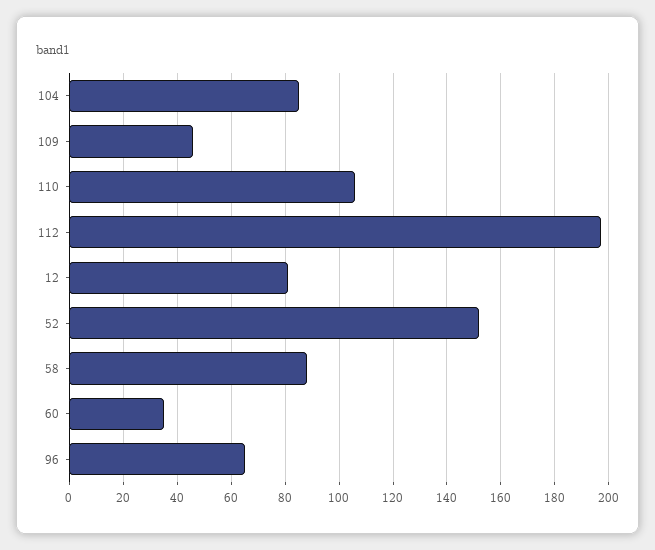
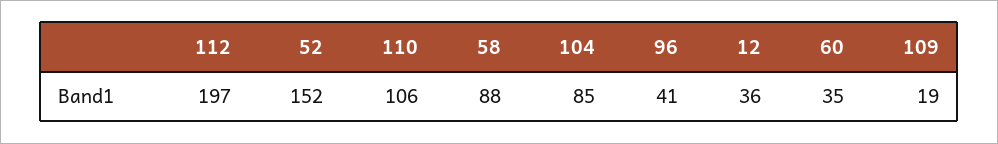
  {
    "104": 85,
-   "109": 45,
+   "109": 19,
    "110": 106,
    "112": 197,
-   "12": 80,
+   "12": 36,
    "52": 152,
    "58": 88,
    "60": 35,
-   "96": 65
+   "96": 41
  }

